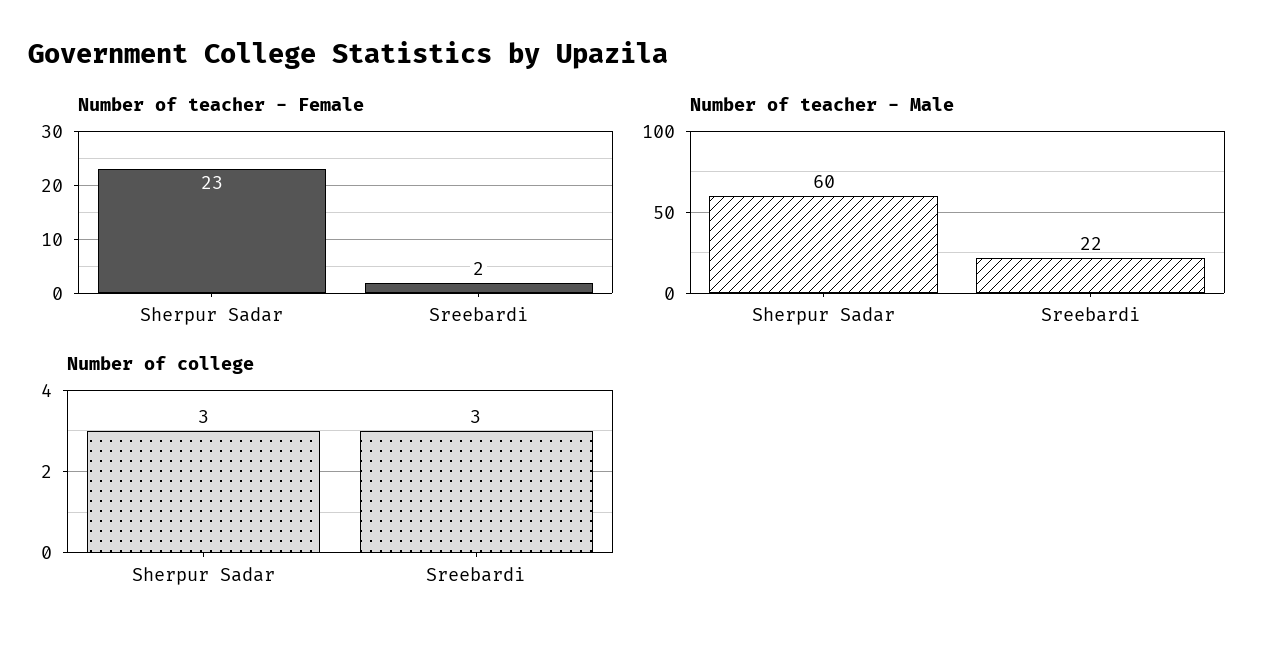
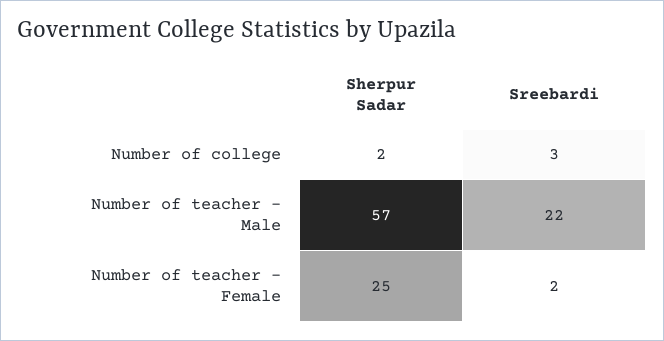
  {
    "Number of teacher - Female": {
-     "Sherpur Sadar": 23,
+     "Sherpur Sadar": 25,
      "Sreebardi": 2
    },
    "Number of teacher - Male": {
-     "Sherpur Sadar": 60,
+     "Sherpur Sadar": 57,
      "Sreebardi": 22
    },
    "Number of college": {
-     "Sherpur Sadar": 3,
+     "Sherpur Sadar": 2,
      "Sreebardi": 3
    }
  }

